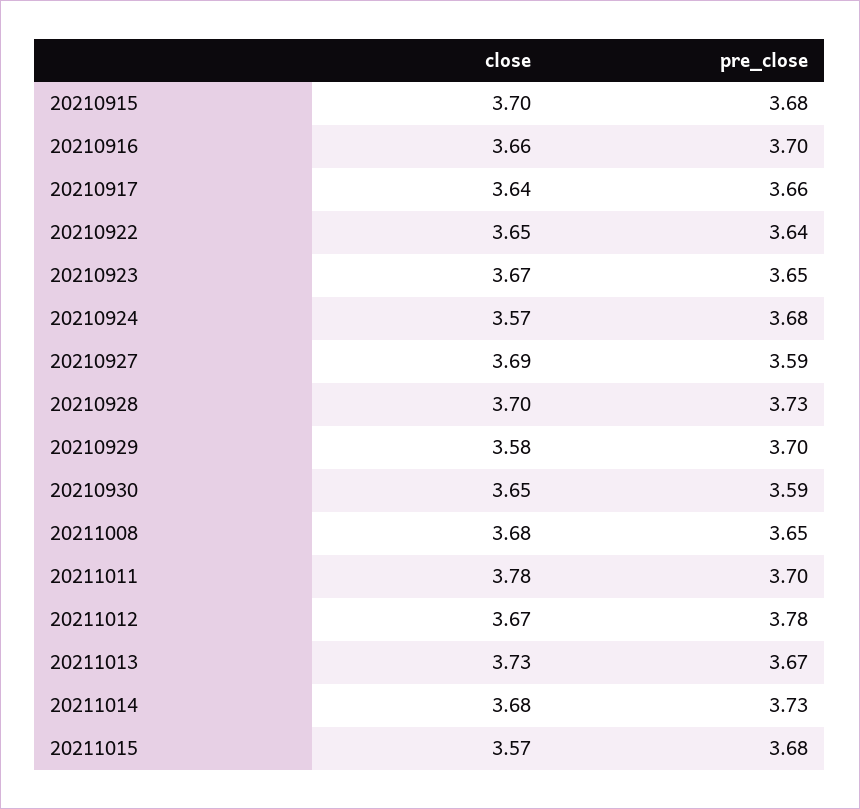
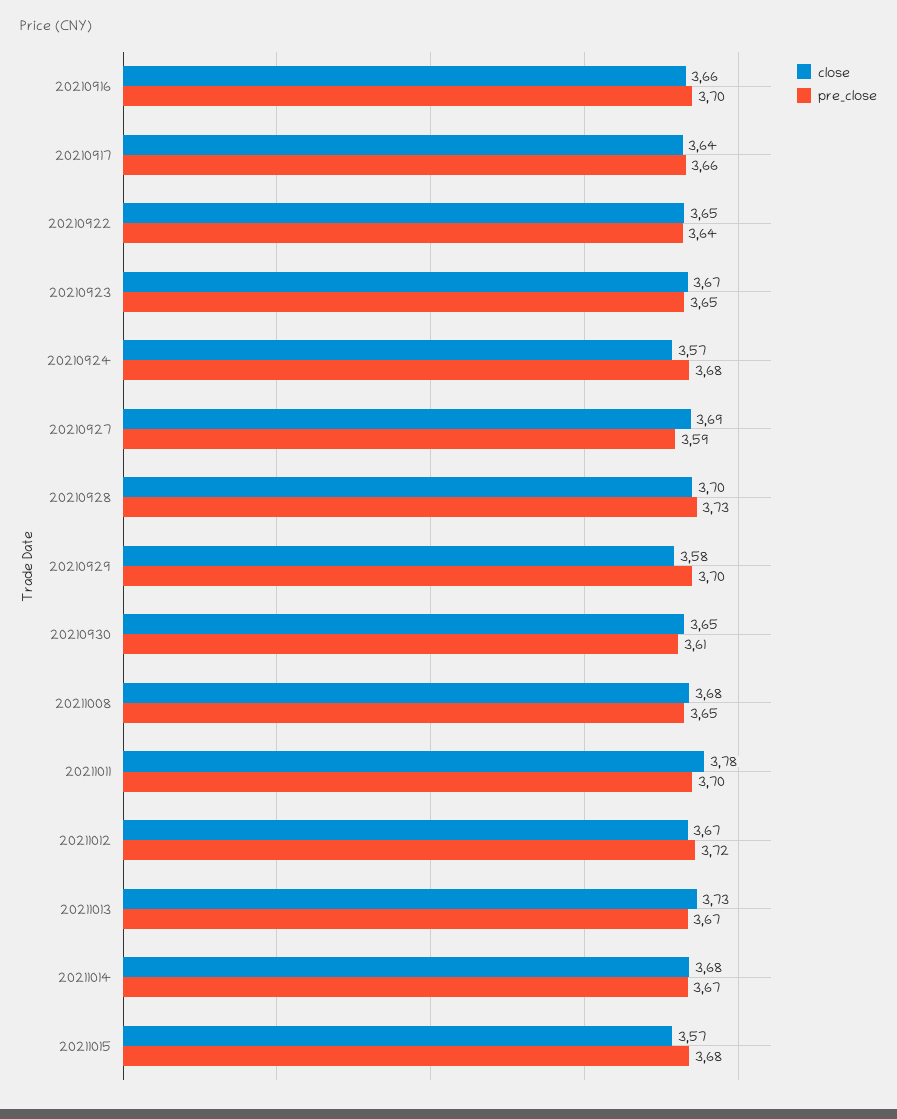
  {
    "close": {
-     "20210915": 3.7,
      "20210916": 3.66,
      "20210917": 3.64,
      "20210922": 3.65,
      "20210923": 3.67,
      "20210924": 3.57,
      "20210927": 3.69,
      "20210928": 3.7,
      "20210929": 3.58,
      "20210930": 3.65,
      "20211008": 3.68,
      "20211011": 3.78,
      "20211012": 3.67,
      "20211013": 3.73,
      "20211014": 3.68,
      "20211015": 3.57
    },
    "pre_close": {
-     "20210915": 3.68,
      "20210916": 3.7,
      "20210917": 3.66,
      "20210922": 3.64,
      "20210923": 3.65,
      "20210924": 3.68,
      "20210927": 3.59,
      "20210928": 3.73,
      "20210929": 3.7,
-     "20210930": 3.59,
+     "20210930": 3.61,
      "20211008": 3.65,
      "20211011": 3.7,
-     "20211012": 3.78,
+     "20211012": 3.72,
      "20211013": 3.67,
-     "20211014": 3.73,
+     "20211014": 3.67,
      "20211015": 3.68
    }
  }

